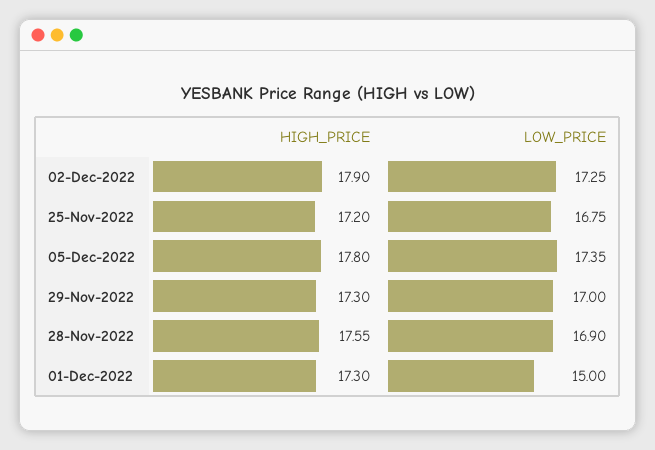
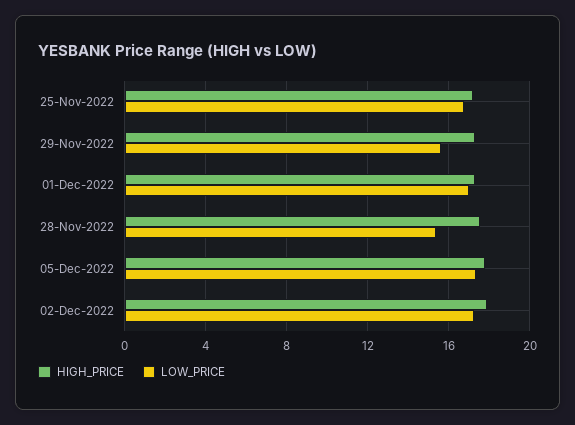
  {
    "HIGH_PRICE": {
      "02-Dec-2022": 17.9,
      "25-Nov-2022": 17.2,
      "05-Dec-2022": 17.8,
      "29-Nov-2022": 17.3,
      "28-Nov-2022": 17.55,
      "01-Dec-2022": 17.3
    },
    "LOW_PRICE": {
      "02-Dec-2022": 17.25,
      "25-Nov-2022": 16.75,
      "05-Dec-2022": 17.35,
-     "29-Nov-2022": 17,
+     "29-Nov-2022": 15.5,
-     "28-Nov-2022": 16.9,
+     "28-Nov-2022": 15.5,
-     "01-Dec-2022": 15
+     "01-Dec-2022": 17
    }
  }

